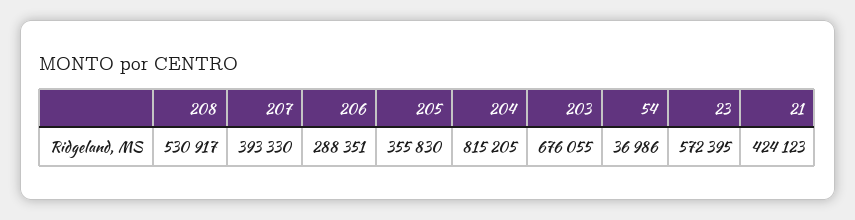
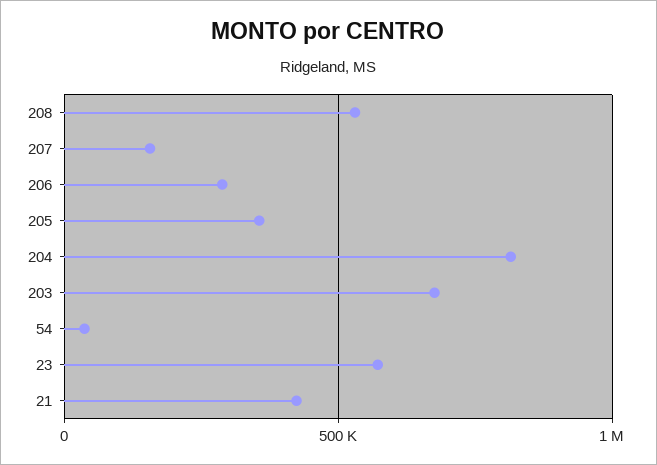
  {
    "208": 530917,
-   "207": 393330,
+   "207": 150000,
    "206": 288351,
    "205": 355830,
    "204": 815205,
    "203": 676055,
    "54": 36986,
    "23": 572395,
    "21": 424123
  }

